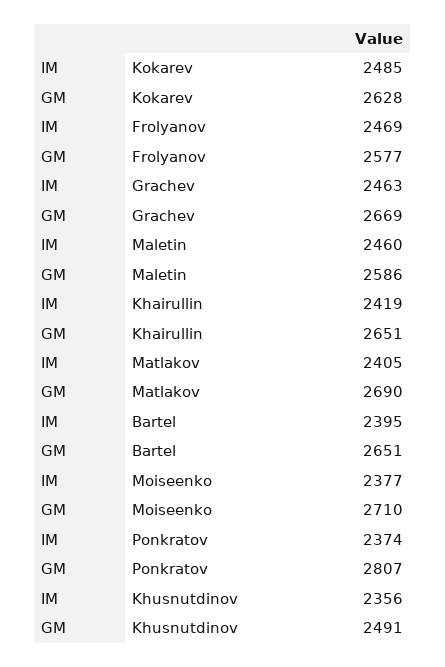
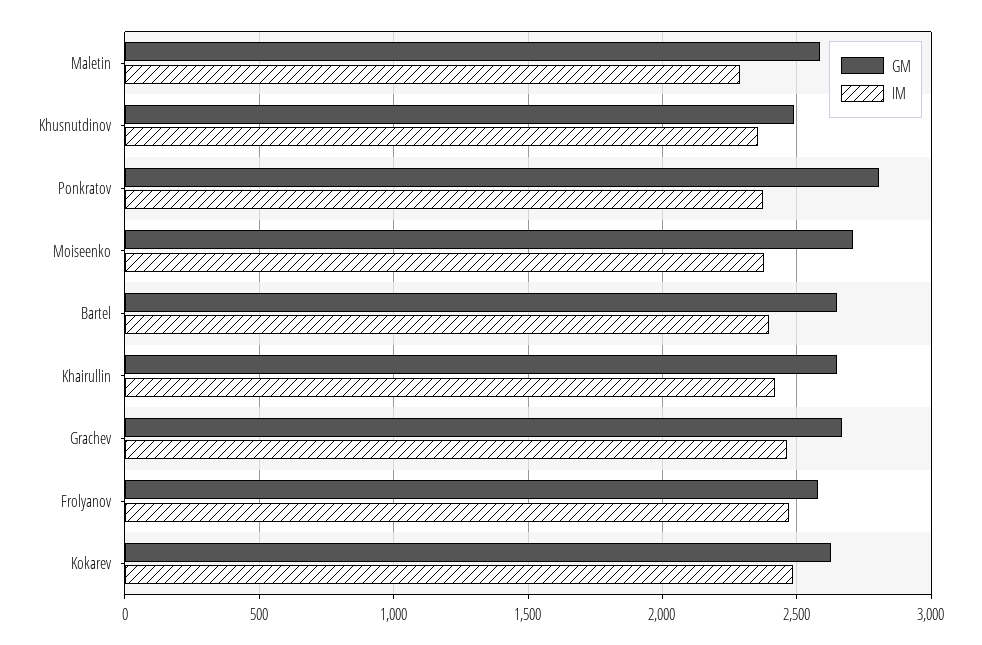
  {
    "IM": {
      "Kokarev": 2485,
      "Frolyanov": 2469,
      "Grachev": 2463,
-     "Maletin": 2460,
+     "Maletin": 2300,
      "Khairullin": 2419,
-     "Matlakov": 2405,
      "Bartel": 2395,
      "Moiseenko": 2377,
      "Ponkratov": 2374,
      "Khusnutdinov": 2356
    },
    "GM": {
      "Kokarev": 2628,
      "Frolyanov": 2577,
      "Grachev": 2669,
      "Maletin": 2586,
      "Khairullin": 2651,
-     "Matlakov": 2690,
      "Bartel": 2651,
      "Moiseenko": 2710,
      "Ponkratov": 2807,
      "Khusnutdinov": 2491
    }
  }

